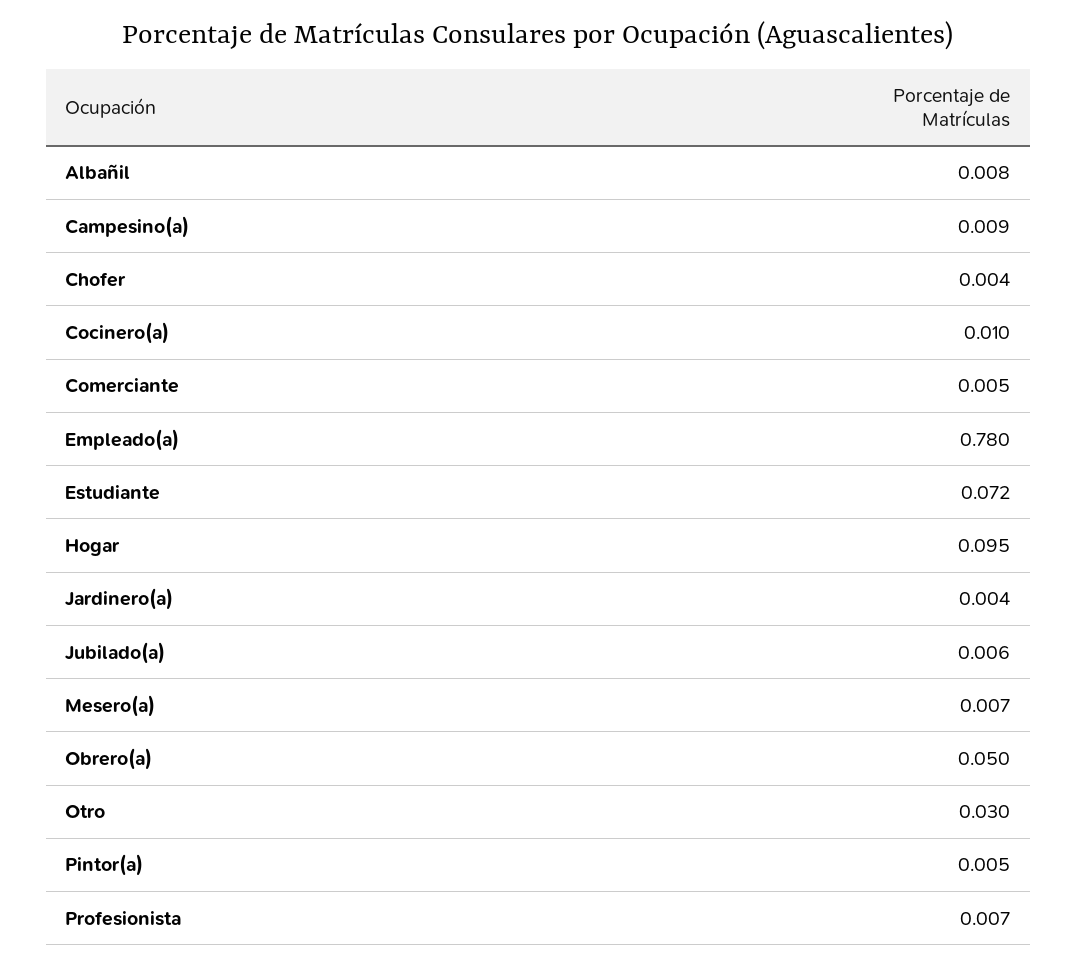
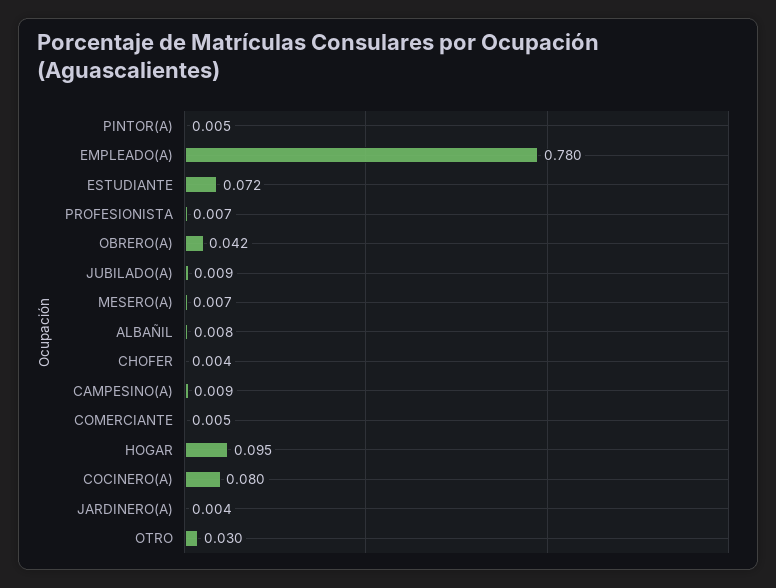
  {
    "Albañil": 0.008,
    "Campesino(a)": 0.009,
    "Chofer": 0.004,
-   "Cocinero(a)": 0.01,
+   "Cocinero(a)": 0.08,
    "Comerciante": 0.005,
    "Empleado(a)": 0.78,
    "Estudiante": 0.072,
    "Hogar": 0.095,
    "Jardinero(a)": 0.004,
-   "Jubilado(a)": 0.006,
+   "Jubilado(a)": 0.009,
    "Mesero(a)": 0.007,
-   "Obrero(a)": 0.05,
+   "Obrero(a)": 0.042,
    "Otro": 0.03,
    "Pintor(a)": 0.005,
    "Profesionista": 0.007
  }

